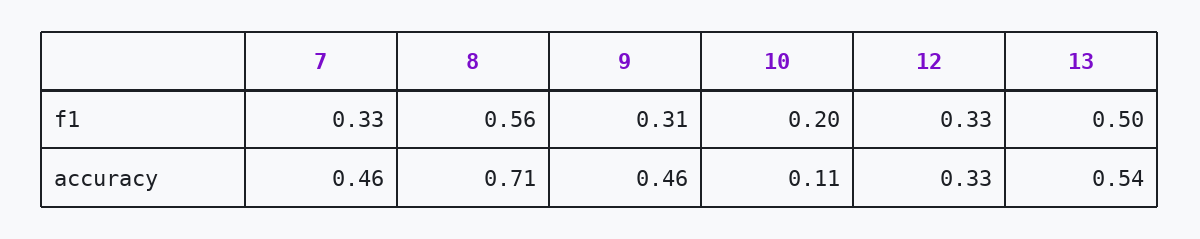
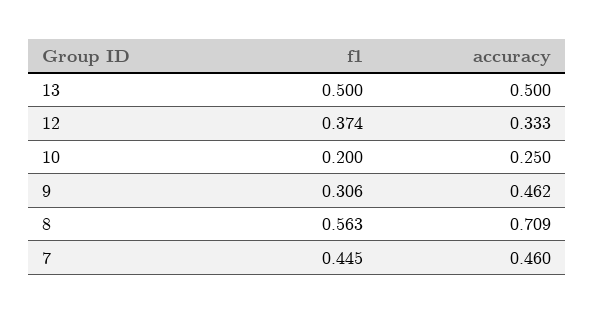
  {
    "7": {
-     "f1": 0.33,
+     "f1": 0.445,
      "accuracy": 0.46
    },
    "8": {
      "f1": 0.563,
      "accuracy": 0.709
    },
    "9": {
      "f1": 0.306,
      "accuracy": 0.462
    },
    "10": {
      "f1": 0.2,
-     "accuracy": 0.11
+     "accuracy": 0.25
    },
    "12": {
-     "f1": 0.33,
+     "f1": 0.374,
      "accuracy": 0.333
    },
    "13": {
      "f1": 0.5,
-     "accuracy": 0.54
+     "accuracy": 0.5
    }
  }

